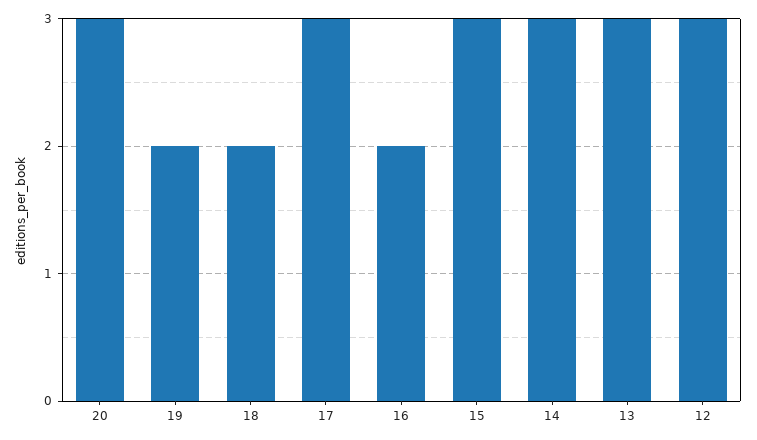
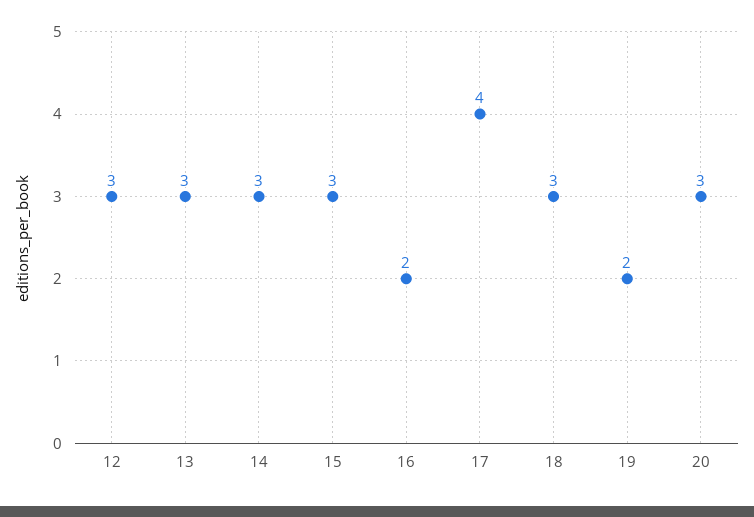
  {
    "20": 3,
    "19": 2,
-   "18": 2,
+   "18": 3,
-   "17": 3,
+   "17": 4,
    "16": 2,
    "15": 3,
    "14": 3,
    "13": 3,
    "12": 3
  }

